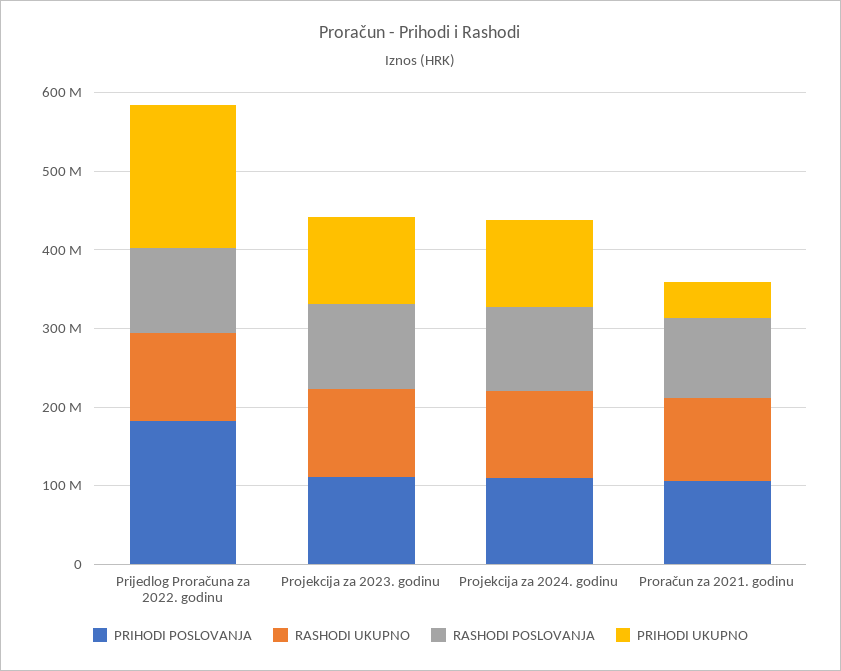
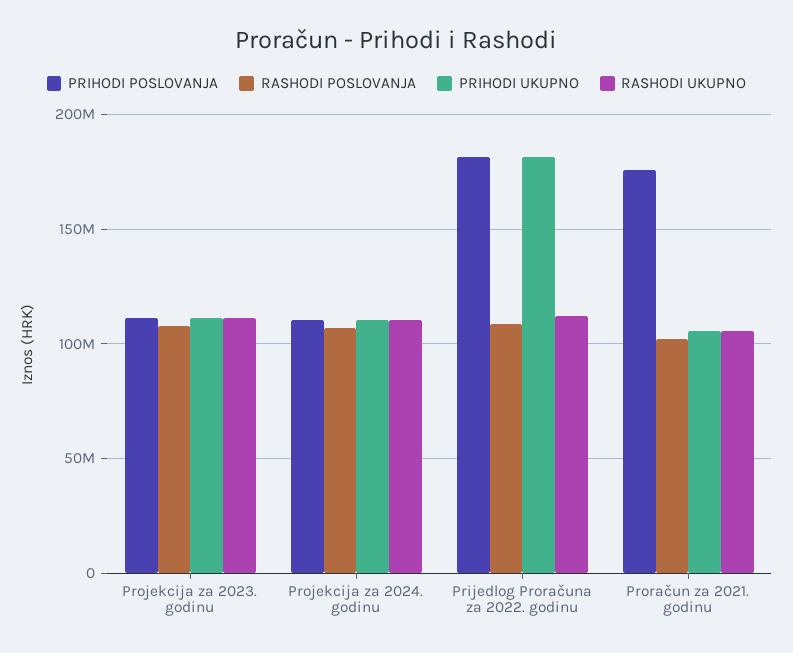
  {
    "PRIHODI POSLOVANJA": {
      "Prijedlog Proračuna za 2022. godinu": 180000000,
      "Projekcija za 2023. godinu": 110000000,
      "Projekcija za 2024. godinu": 110000000,
-     "Proračun za 2021. godinu": 100000000
+     "Proračun za 2021. godinu": 175000000
    },
    "RASHODI UKUPNO": {
      "Prijedlog Proračuna za 2022. godinu": 110000000,
      "Projekcija za 2023. godinu": 110000000,
      "Projekcija za 2024. godinu": 110000000,
      "Proračun za 2021. godinu": 105000000
    },
    "RASHODI POSLOVANJA": {
      "Prijedlog Proračuna za 2022. godinu": 110000000,
      "Projekcija za 2023. godinu": 110000000,
      "Projekcija za 2024. godinu": 105000000,
      "Proračun za 2021. godinu": 100000000
    },
    "PRIHODI UKUPNO": {
      "Prijedlog Proračuna za 2022. godinu": 180000000,
      "Projekcija za 2023. godinu": 110000000,
      "Projekcija za 2024. godinu": 110000000,
-     "Proračun za 2021. godinu": 40000000
+     "Proračun za 2021. godinu": 105000000
    }
  }

